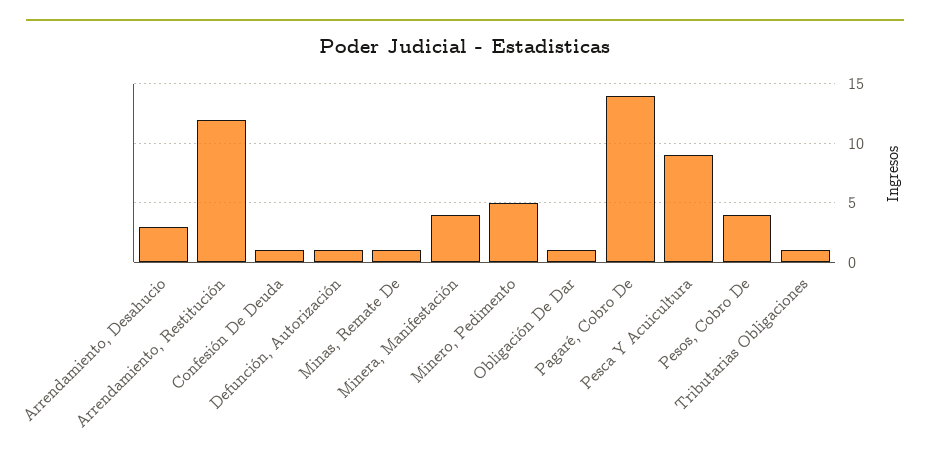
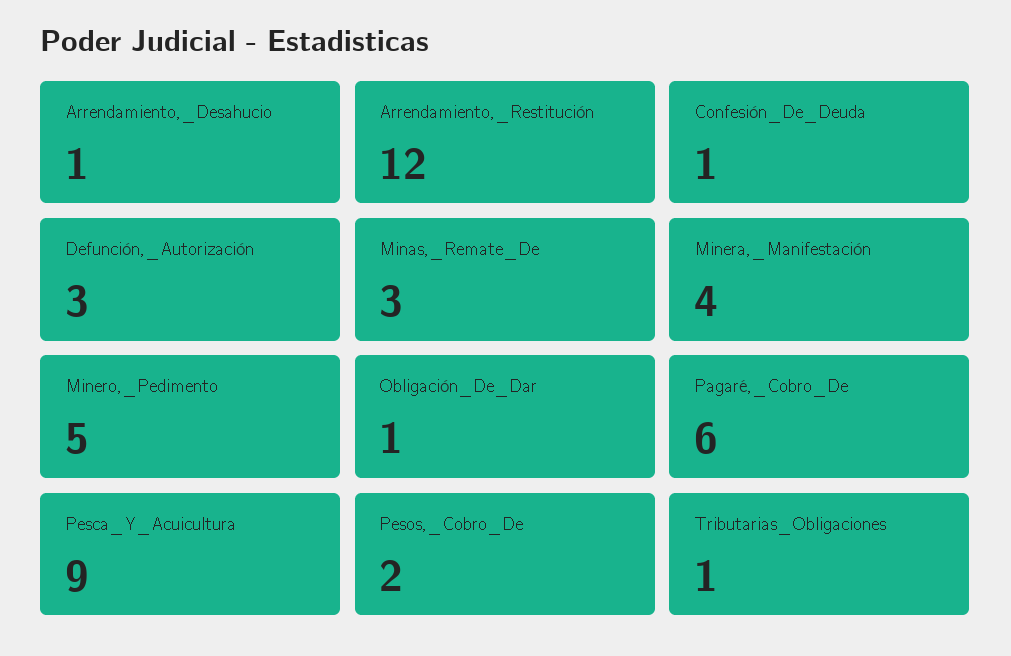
  {
-   "Arrendamiento, Desahucio": 3,
+   "Arrendamiento, Desahucio": 1,
    "Arrendamiento, Restitución": 12,
    "Confesión De Deuda": 1,
-   "Defunción, Autorización": 1,
+   "Defunción, Autorización": 3,
-   "Minas, Remate De": 1,
+   "Minas, Remate De": 3,
    "Minera, Manifestación": 4,
    "Minero, Pedimento": 5,
    "Obligación De Dar": 1,
-   "Pagaré, Cobro De": 14,
+   "Pagaré, Cobro De": 6,
    "Pesca Y Acuicultura": 9,
-   "Pesos, Cobro De": 4,
+   "Pesos, Cobro De": 2,
    "Tributarias Obligaciones": 1
  }

